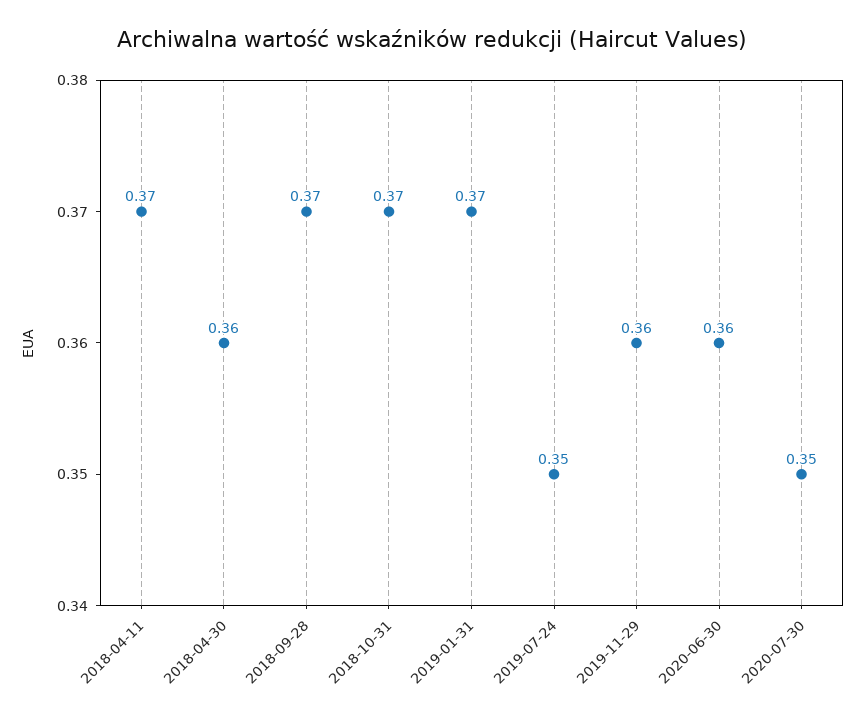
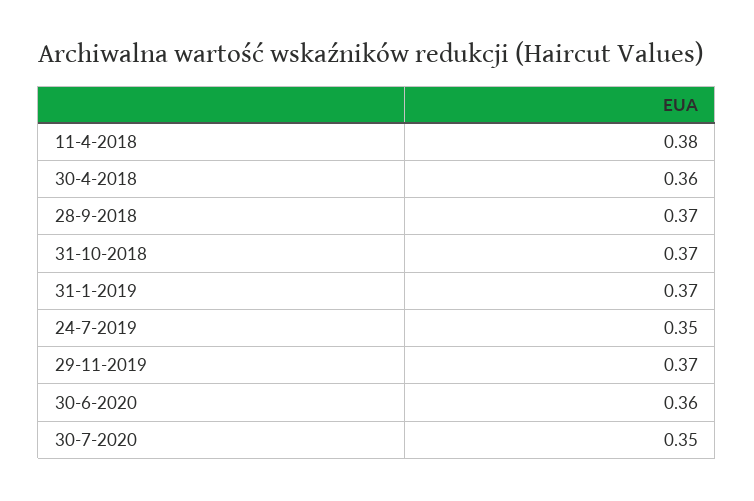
  {
-   "2018-04-11": 0.37,
+   "2018-04-11": 0.38,
    "2018-04-30": 0.36,
    "2018-09-28": 0.37,
    "2018-10-31": 0.37,
    "2019-01-31": 0.37,
    "2019-07-24": 0.35,
-   "2019-11-29": 0.36,
+   "2019-11-29": 0.37,
    "2020-06-30": 0.36,
    "2020-07-30": 0.35
  }

